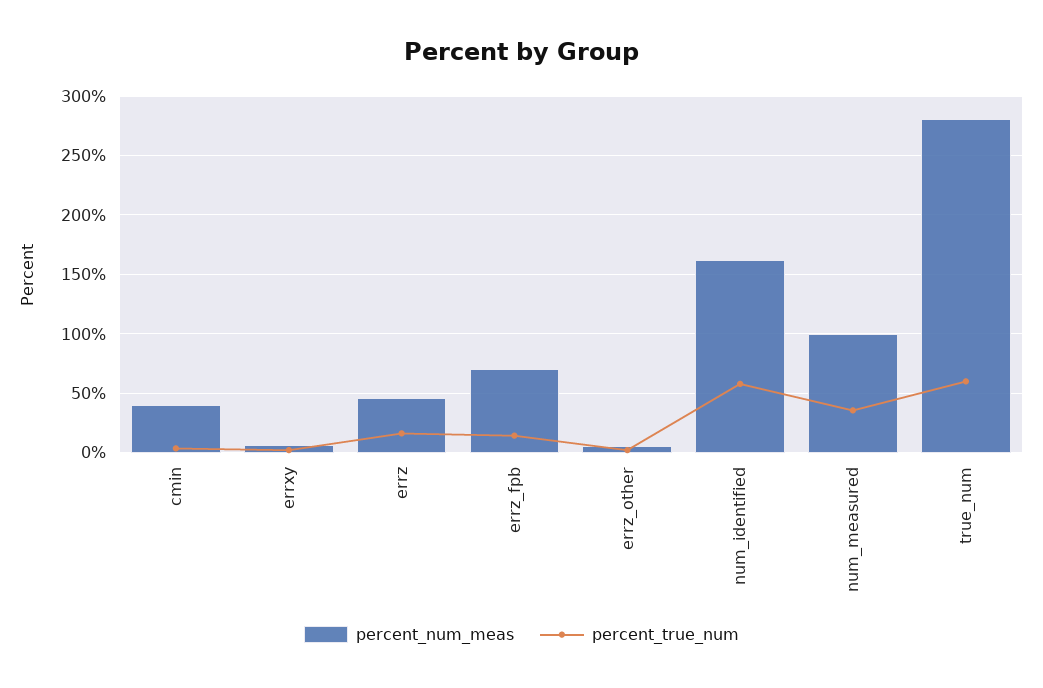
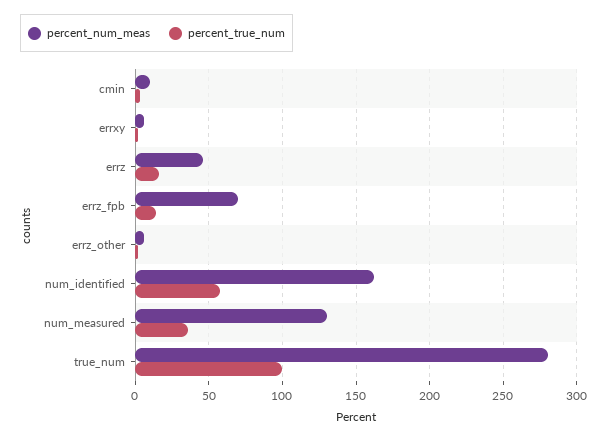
  {
    "percent_num_meas": {
-     "cmin": 40,
+     "cmin": 10,
      "errxy": 5,
      "errz": 45,
      "errz_fpb": 70,
      "errz_other": 5,
      "num_identified": 160,
-     "num_measured": 100,
+     "num_measured": 130,
      "true_num": 280
    },
    "percent_true_num": {
      "cmin": 5,
      "errxy": 0,
      "errz": 15,
      "errz_fpb": 15,
      "errz_other": 0,
      "num_identified": 60,
      "num_measured": 35,
-     "true_num": 60
+     "true_num": 100
    }
  }

